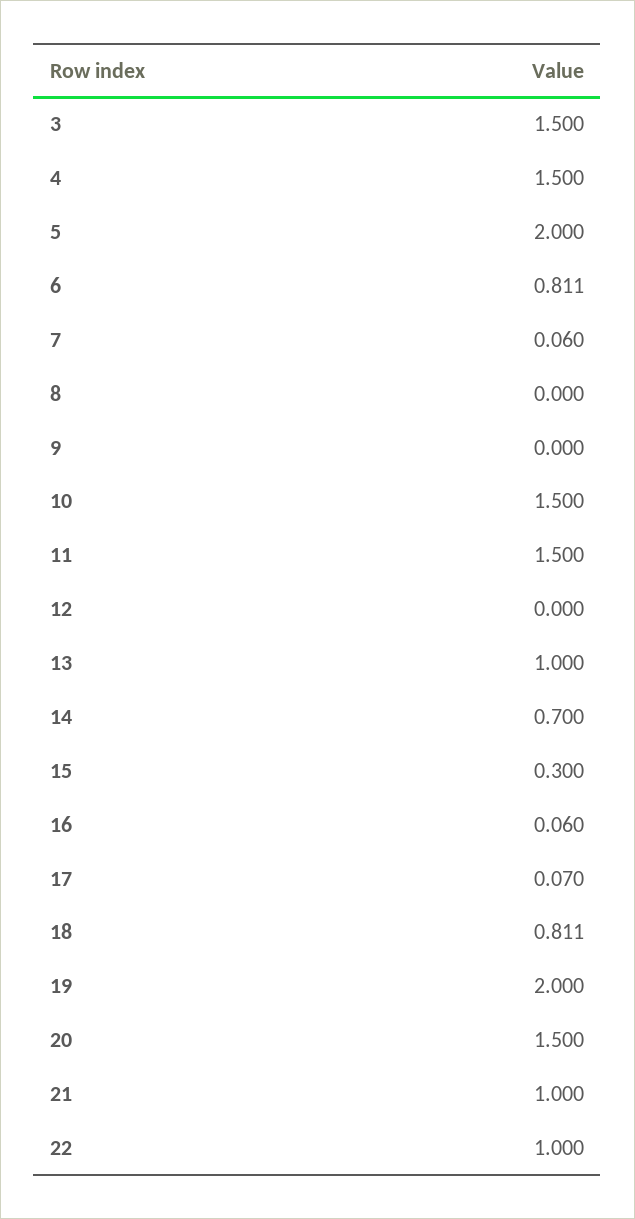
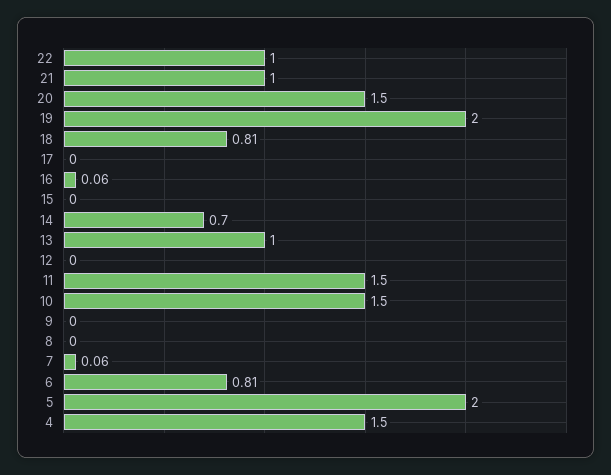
  {
-   "3": 1.5,
    "4": 1.5,
    "5": 2,
    "6": 0.811,
    "7": 0.06,
    "8": 0,
    "9": 0,
    "10": 1.5,
    "11": 1.5,
    "12": 0,
    "13": 1,
    "14": 0.7,
-   "15": 0.3,
+   "15": 0,
    "16": 0.06,
-   "17": 0.07,
+   "17": 0,
    "18": 0.811,
    "19": 2,
    "20": 1.5,
    "21": 1,
    "22": 1
  }

